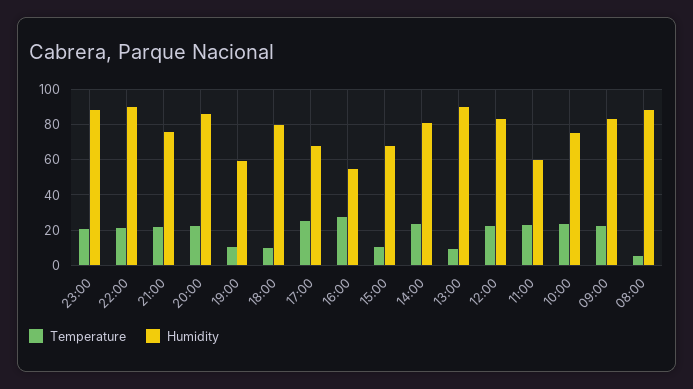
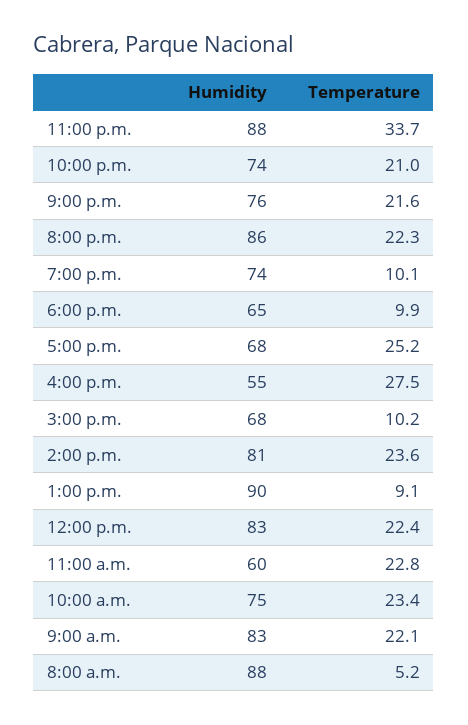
  {
    "Temperature": {
-     "23:00": 20,
+     "23:00": 33.7,
      "22:00": 21,
      "21:00": 21.6,
      "20:00": 22.3,
      "19:00": 10.1,
      "18:00": 9.9,
      "17:00": 25.2,
      "16:00": 27.5,
      "15:00": 10.2,
      "14:00": 23.6,
      "13:00": 9.1,
      "12:00": 22.4,
      "11:00": 22.8,
      "10:00": 23.4,
      "09:00": 22.1,
      "08:00": 5.2
    },
    "Humidity": {
      "23:00": 88,
-     "22:00": 90,
+     "22:00": 74,
      "21:00": 76,
      "20:00": 86,
-     "19:00": 60,
+     "19:00": 74,
-     "18:00": 80,
+     "18:00": 65,
      "17:00": 68,
      "16:00": 55,
      "15:00": 68,
      "14:00": 81,
      "13:00": 90,
      "12:00": 83,
      "11:00": 60,
      "10:00": 75,
      "09:00": 83,
      "08:00": 88
    }
  }

